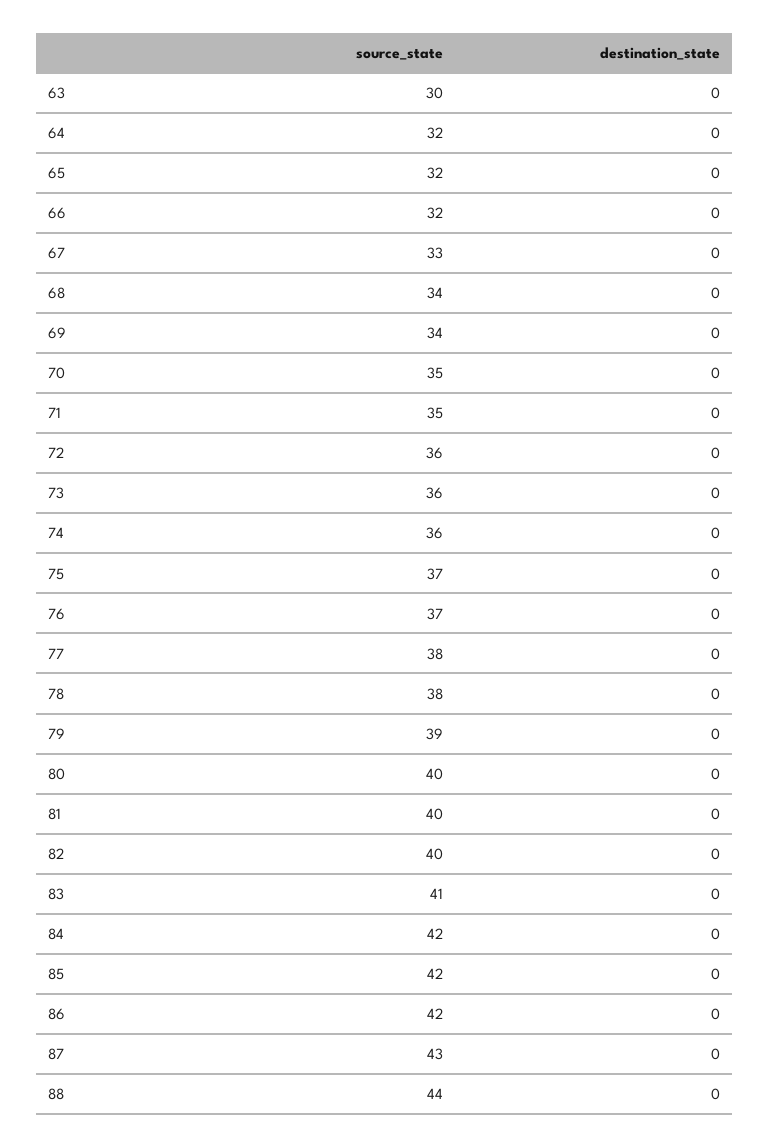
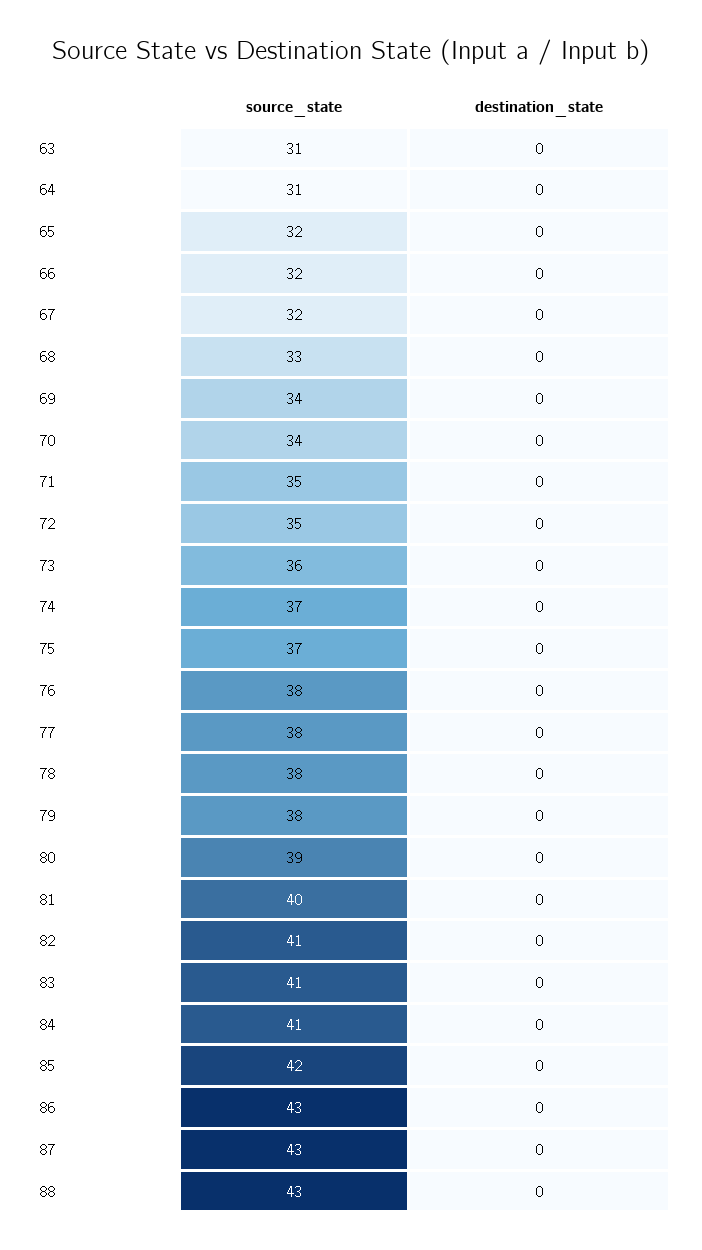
  {
    "source_state": {
-     "63": 30,
+     "63": 31,
-     "64": 32,
+     "64": 31,
      "65": 32,
      "66": 32,
-     "67": 33,
+     "67": 32,
-     "68": 34,
+     "68": 33,
      "69": 34,
-     "70": 35,
+     "70": 34,
      "71": 35,
-     "72": 36,
+     "72": 35,
      "73": 36,
-     "74": 36,
+     "74": 37,
      "75": 37,
-     "76": 37,
+     "76": 38,
      "77": 38,
      "78": 38,
-     "79": 39,
+     "79": 38,
-     "80": 40,
+     "80": 39,
      "81": 40,
-     "82": 40,
+     "82": 41,
      "83": 41,
-     "84": 42,
+     "84": 41,
      "85": 42,
-     "86": 42,
+     "86": 43,
      "87": 43,
-     "88": 44
+     "88": 43
    },
    "destination_state": {
      "63": 0,
      "64": 0,
      "65": 0,
      "66": 0,
      "67": 0,
      "68": 0,
      "69": 0,
      "70": 0,
      "71": 0,
      "72": 0,
      "73": 0,
      "74": 0,
      "75": 0,
      "76": 0,
      "77": 0,
      "78": 0,
      "79": 0,
      "80": 0,
      "81": 0,
      "82": 0,
      "83": 0,
      "84": 0,
      "85": 0,
      "86": 0,
      "87": 0,
      "88": 0
    }
  }

